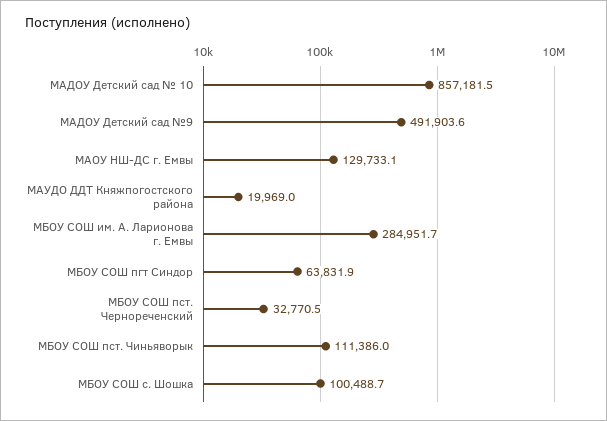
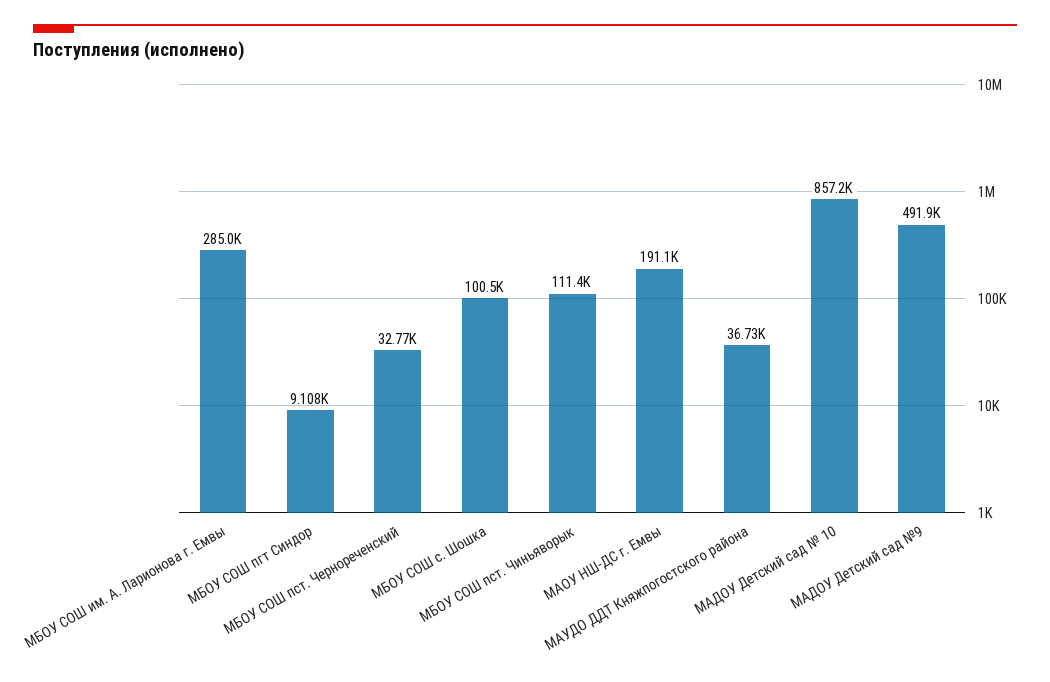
  {
    "МАДОУ Детский сад № 10": 857181.5,
    "МАДОУ Детский сад №9": 491903.6,
-   "МАОУ НШ-ДС г. Емвы": 129733.1,
+   "МАОУ НШ-ДС г. Емвы": 191100,
-   "МАУДО ДДТ Княжпогостского района": 19969,
+   "МАУДО ДДТ Княжпогостского района": 36730,
    "МБОУ СОШ им. А. Ларионова г. Емвы": 284951.7,
-   "МБОУ СОШ пгт Синдор": 63831.9,
+   "МБОУ СОШ пгт Синдор": 9108,
    "МБОУ СОШ пст. Чернореченский": 32770.5,
    "МБОУ СОШ пст. Чиньяворык": 111386,
    "МБОУ СОШ с. Шошка": 100488.7
  }

